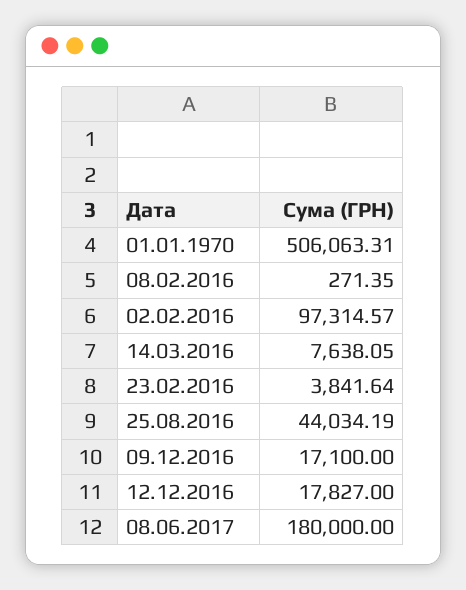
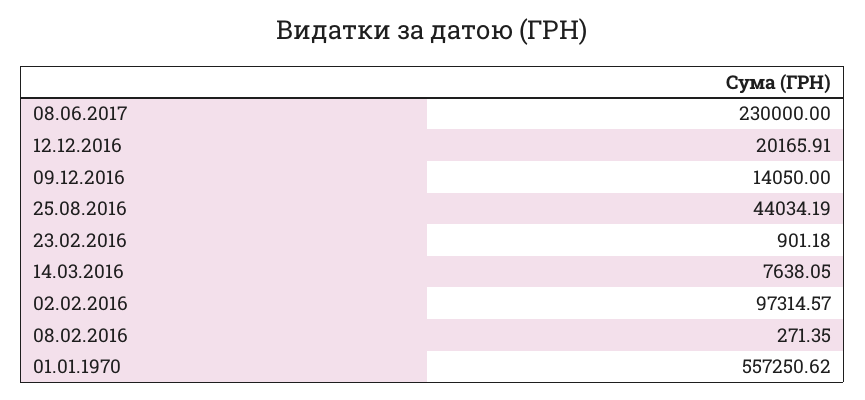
  {
-   "01.01.1970": 506063.31,
+   "01.01.1970": 557250.62,
    "08.02.2016": 271.35,
    "02.02.2016": 97314.57,
    "14.03.2016": 7638.05,
-   "23.02.2016": 3841.64,
+   "23.02.2016": 901.18,
    "25.08.2016": 44034.19,
-   "09.12.2016": 17100,
+   "09.12.2016": 14050,
-   "12.12.2016": 17827,
+   "12.12.2016": 20165.91,
-   "08.06.2017": 180000
+   "08.06.2017": 230000
  }

